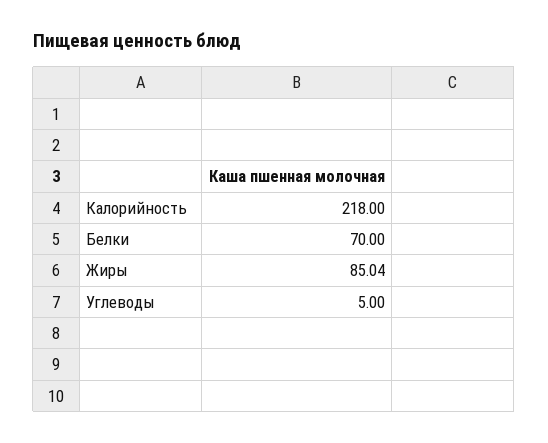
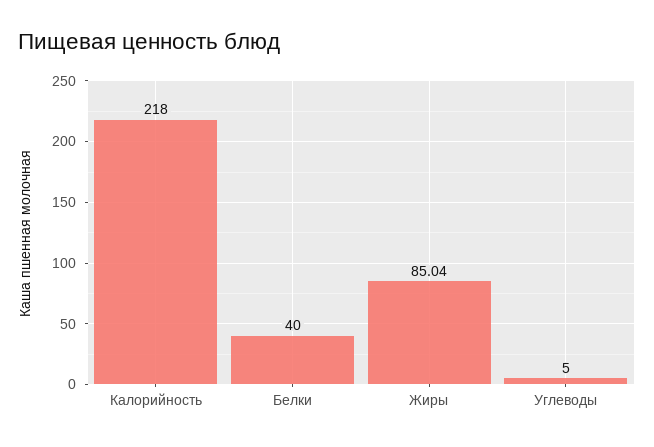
  {
    "Калорийность": 218,
-   "Белки": 70,
+   "Белки": 40,
    "Жиры": 85.04,
    "Углеводы": 5
  }

